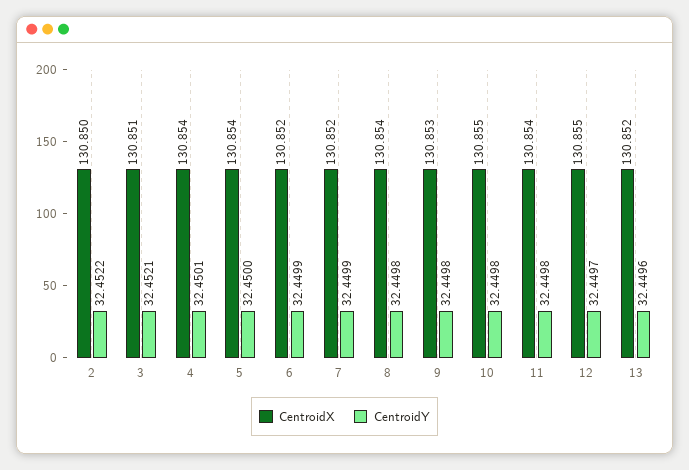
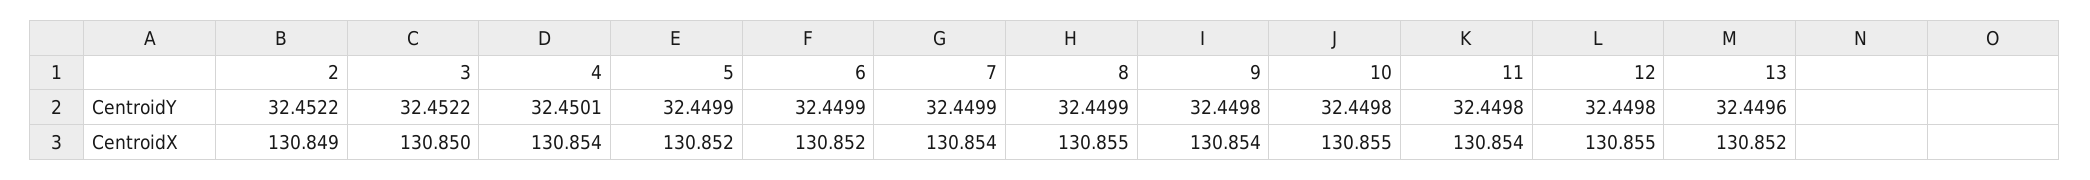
  {
    "CentroidX": {
-     "2": 130.85,
+     "2": 130.849,
-     "3": 130.851,
+     "3": 130.85,
      "4": 130.854,
-     "5": 130.854,
+     "5": 130.852,
      "6": 130.852,
-     "7": 130.852,
+     "7": 130.854,
-     "8": 130.854,
+     "8": 130.855,
-     "9": 130.853,
+     "9": 130.854,
      "10": 130.855,
      "11": 130.854,
      "12": 130.855,
      "13": 130.852
    },
    "CentroidY": {
      "2": 32.4522,
-     "3": 32.4521,
+     "3": 32.4522,
      "4": 32.4501,
-     "5": 32.45,
+     "5": 32.4499,
      "6": 32.4499,
      "7": 32.4499,
-     "8": 32.4498,
+     "8": 32.4499,
      "9": 32.4498,
      "10": 32.4498,
      "11": 32.4498,
-     "12": 32.4497,
+     "12": 32.4498,
      "13": 32.4496
    }
  }

